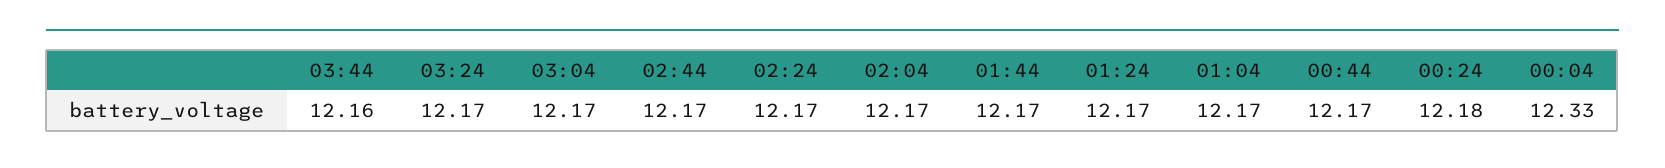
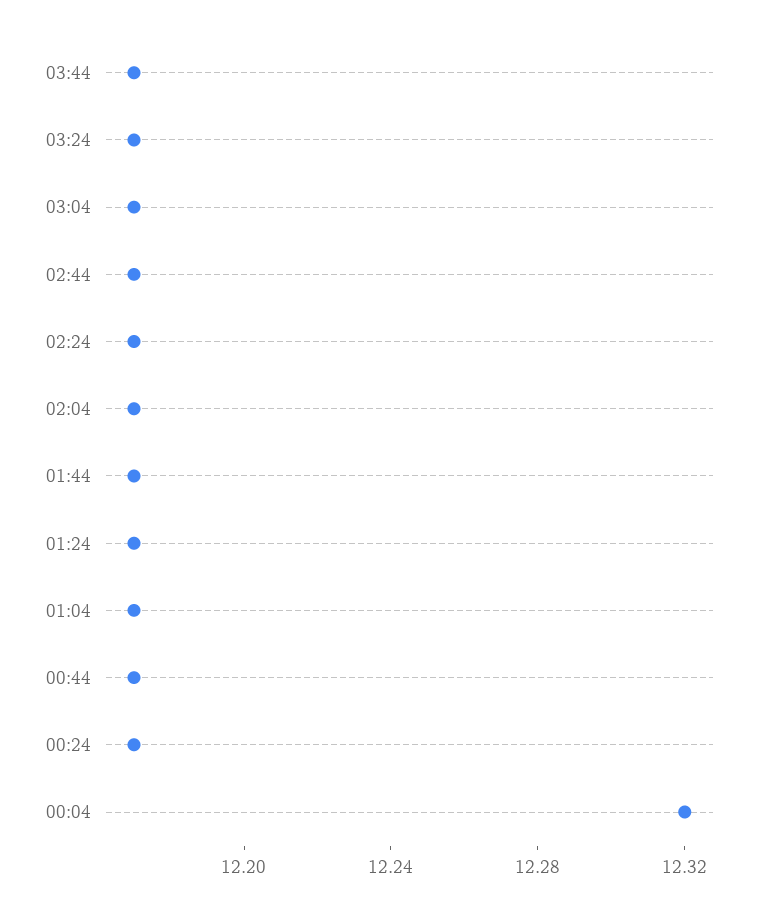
  {
-   "03:44": 12.16,
+   "03:44": 12.17,
    "03:24": 12.17,
    "03:04": 12.17,
    "02:44": 12.17,
    "02:24": 12.17,
    "02:04": 12.17,
    "01:44": 12.17,
    "01:24": 12.17,
    "01:04": 12.17,
    "00:44": 12.17,
-   "00:24": 12.18,
+   "00:24": 12.17,
-   "00:04": 12.33
+   "00:04": 12.32
  }

